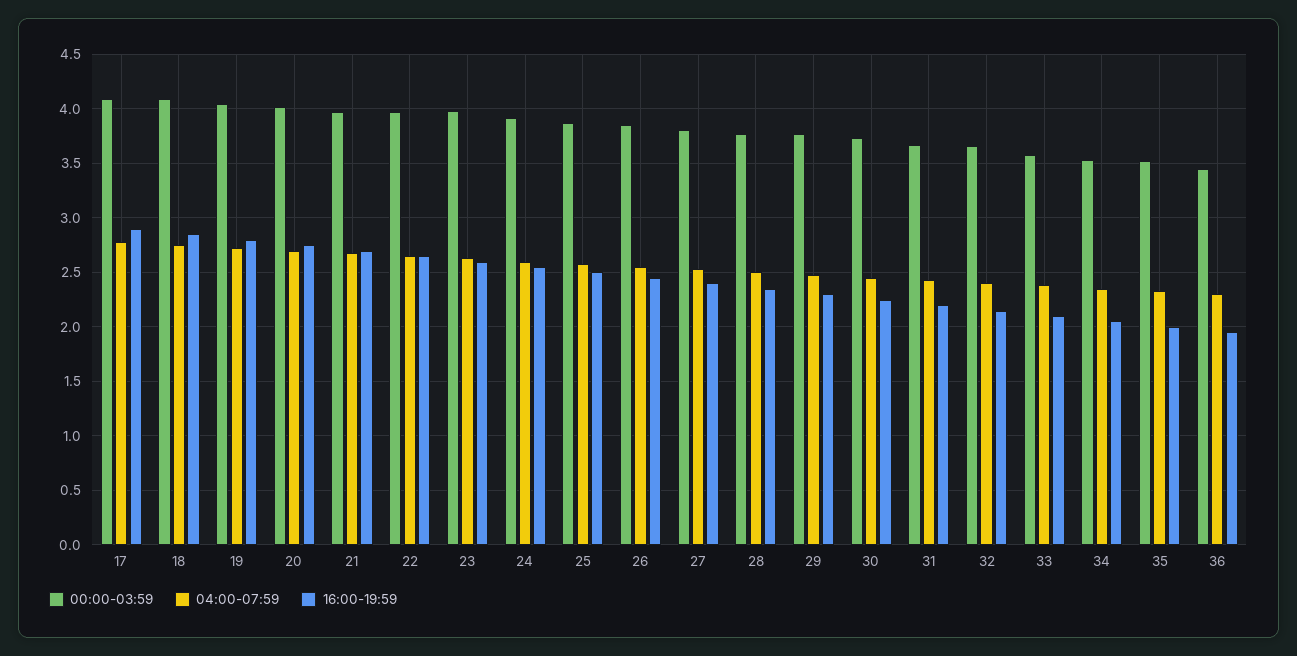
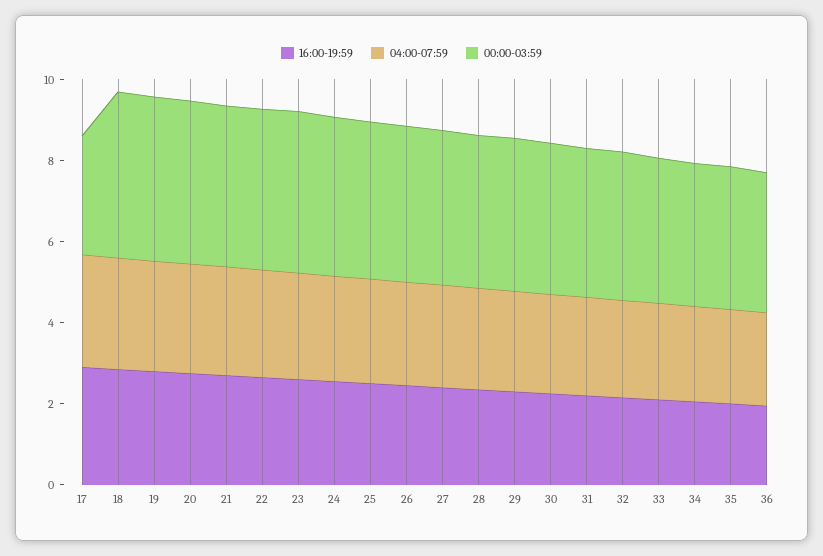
  {
    "00:00-03:59": {
-     "17": 4.1,
+     "17": 3,
      "18": 4.1,
      "19": 4.1,
      "20": 4,
      "21": 4,
      "22": 4,
      "23": 4,
      "24": 3.9,
      "25": 3.9,
      "26": 3.9,
      "27": 3.8,
      "28": 3.8,
      "29": 3.8,
      "30": 3.7,
      "31": 3.7,
      "32": 3.7,
      "33": 3.6,
      "34": 3.5,
      "35": 3.5,
      "36": 3.5
    },
    "04:00-07:59": {
      "17": 2.8,
      "18": 2.8,
      "19": 2.7,
      "20": 2.7,
      "21": 2.7,
      "22": 2.7,
      "23": 2.6,
      "24": 2.6,
      "25": 2.6,
      "26": 2.6,
      "27": 2.5,
      "28": 2.5,
      "29": 2.5,
      "30": 2.5,
      "31": 2.4,
      "32": 2.4,
      "33": 2.4,
      "34": 2.4,
      "35": 2.3,
      "36": 2.3
    },
    "16:00-19:59": {
      "17": 2.9,
      "18": 2.9,
      "19": 2.8,
      "20": 2.8,
      "21": 2.7,
      "22": 2.7,
      "23": 2.6,
      "24": 2.6,
      "25": 2.5,
      "26": 2.5,
      "27": 2.4,
      "28": 2.4,
      "29": 2.3,
      "30": 2.3,
      "31": 2.2,
      "32": 2.2,
      "33": 2.1,
      "34": 2.1,
      "35": 2,
      "36": 2
    }
  }

